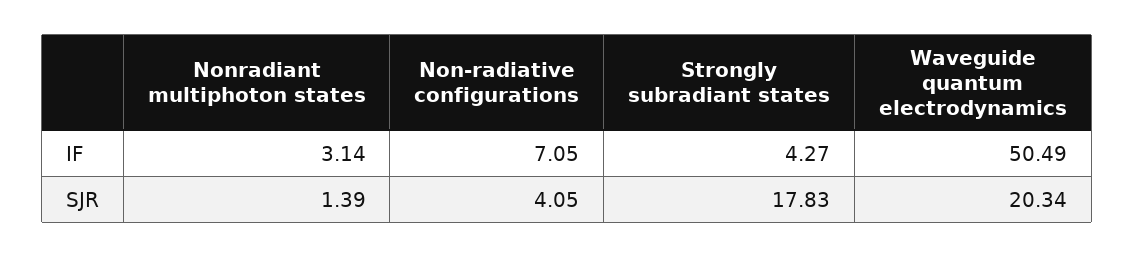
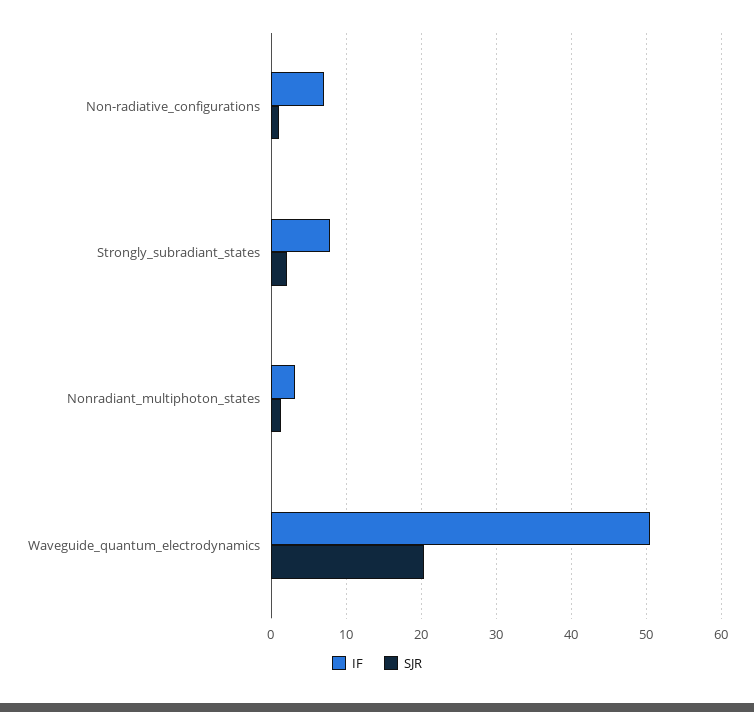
  {
    "IF": {
      "Nonradiant multiphoton states": 3.14,
      "Non-radiative configurations": 7.05,
-     "Strongly subradiant states": 4.27,
+     "Strongly subradiant states": 8,
      "Waveguide quantum electrodynamics": 50.49
    },
    "SJR": {
      "Nonradiant multiphoton states": 1.39,
-     "Non-radiative configurations": 4.05,
+     "Non-radiative configurations": 1,
-     "Strongly subradiant states": 17.83,
+     "Strongly subradiant states": 2,
      "Waveguide quantum electrodynamics": 20.34
    }
  }

